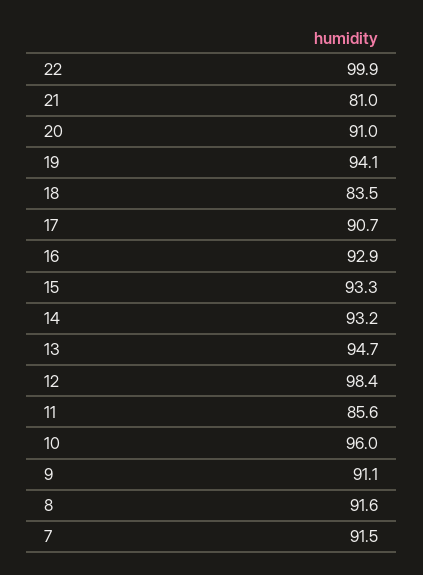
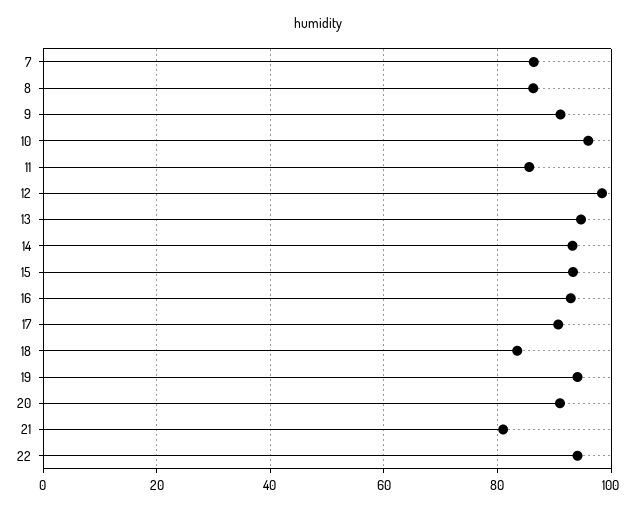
  {
-   "22": 99.9,
+   "22": 94,
    "21": 81,
    "20": 91,
    "19": 94.1,
    "18": 83.5,
    "17": 90.7,
    "16": 92.9,
    "15": 93.3,
    "14": 93.2,
    "13": 94.7,
    "12": 98.4,
    "11": 85.6,
    "10": 96,
    "9": 91.1,
-   "8": 91.6,
+   "8": 86,
-   "7": 91.5
+   "7": 86
  }

